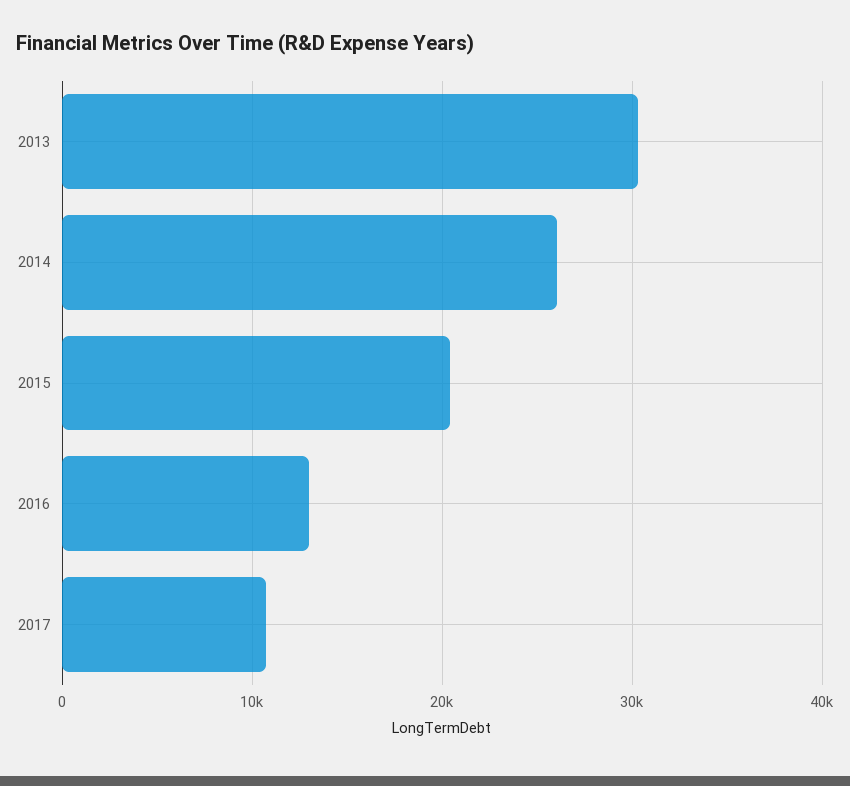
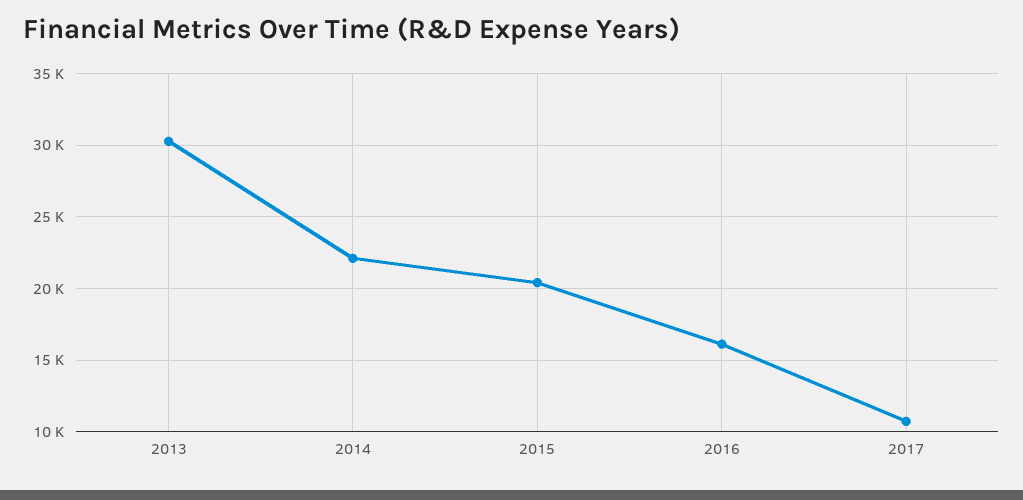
  {
    "2013": 30500,
-   "2014": 26000,
+   "2014": 22000,
    "2015": 20500,
-   "2016": 13000,
+   "2016": 16000,
    "2017": 10500
  }

